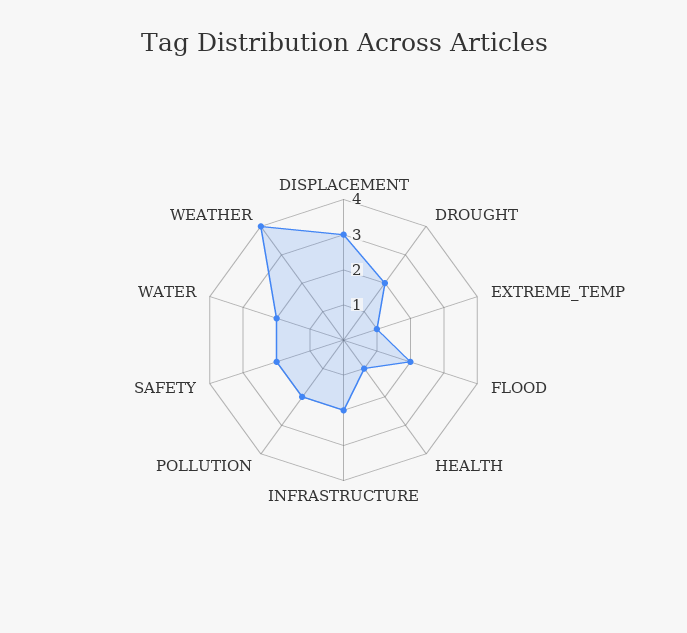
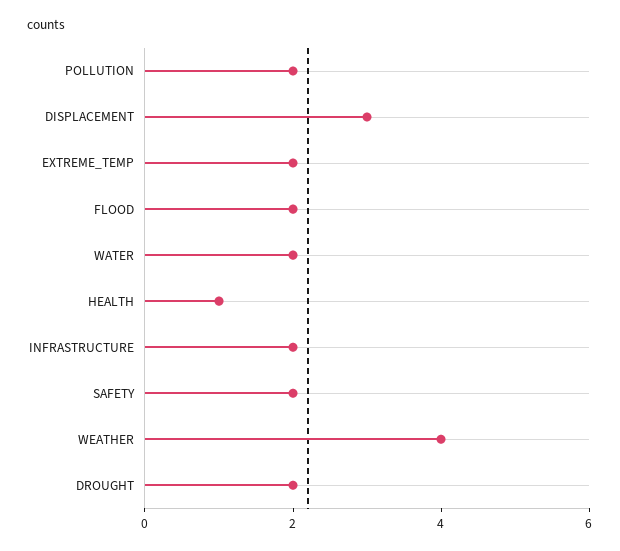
  {
    "DISPLACEMENT": 3,
    "DROUGHT": 2,
-   "EXTREME_TEMP": 1,
+   "EXTREME_TEMP": 2,
    "FLOOD": 2,
    "HEALTH": 1,
    "INFRASTRUCTURE": 2,
    "POLLUTION": 2,
    "SAFETY": 2,
    "WATER": 2,
    "WEATHER": 4
  }

